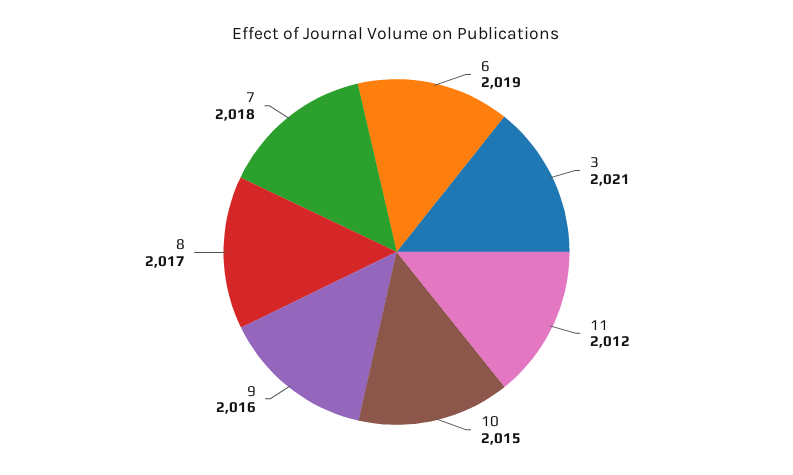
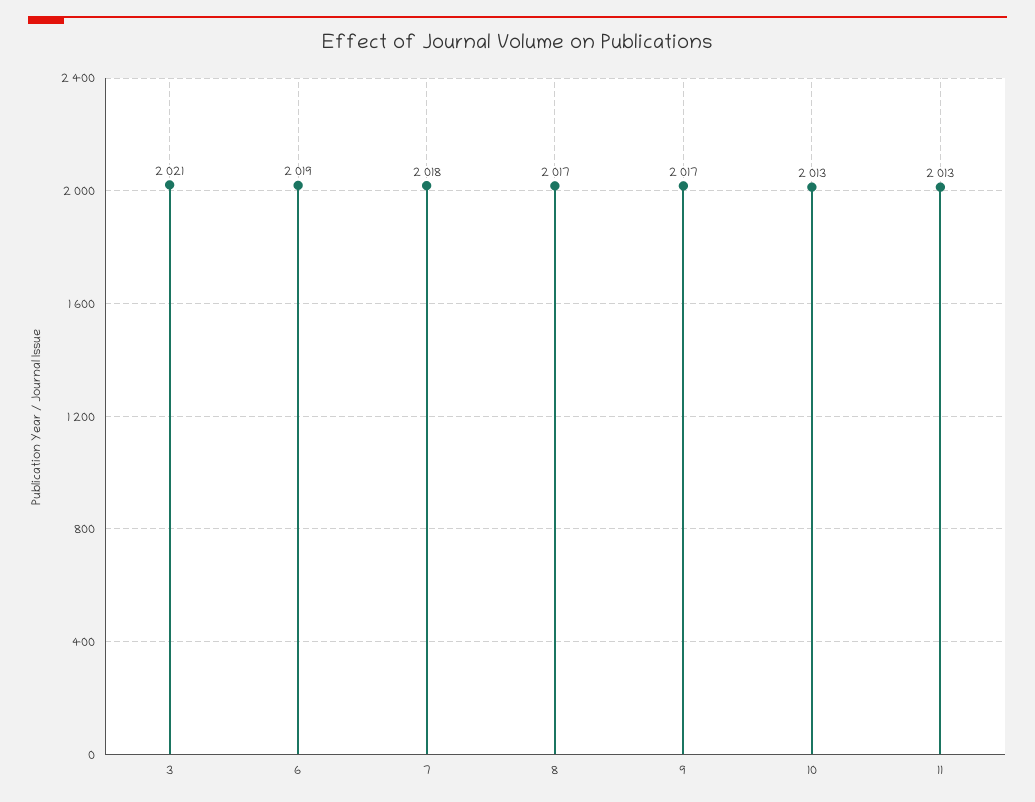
  {
    "6": 2019,
    "3": 2021,
-   "11": 2012,
+   "11": 2013,
-   "10": 2015,
+   "10": 2013,
-   "9": 2016,
+   "9": 2017,
    "8": 2017,
    "7": 2018
  }

